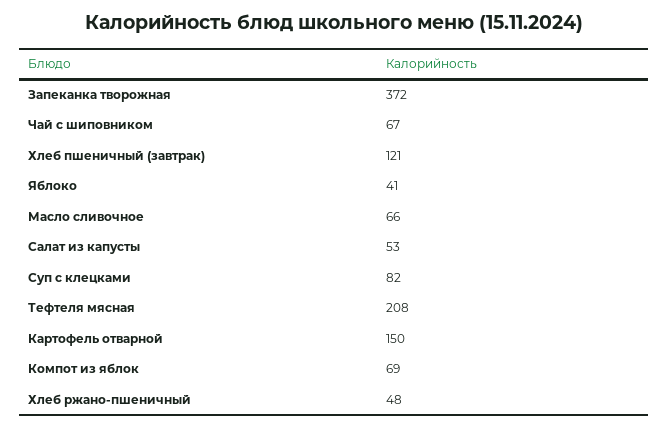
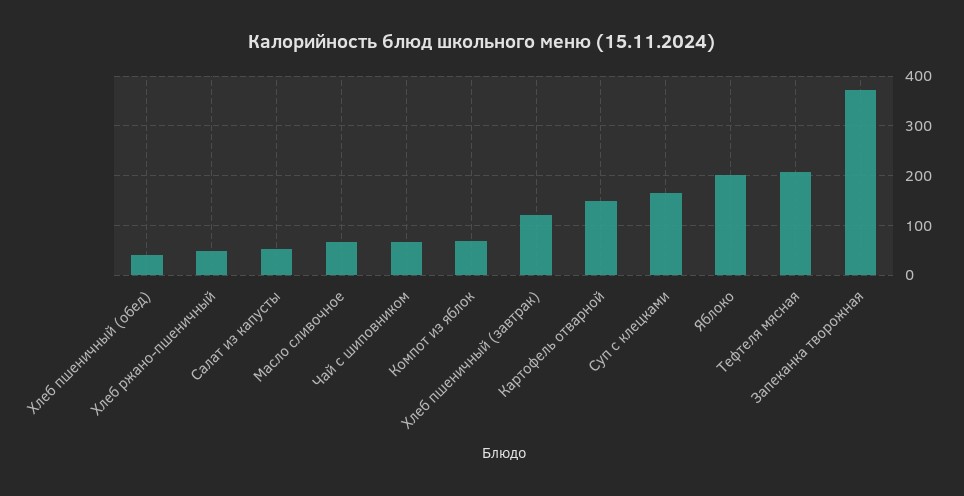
  {
    "Запеканка творожная": 372,
    "Чай с шиповником": 67,
    "Хлеб пшеничный (завтрак)": 121,
-   "Яблоко": 41,
+   "Яблоко": 200,
    "Масло сливочное": 66,
    "Салат из капусты": 53,
-   "Суп с клецками": 82,
+   "Суп с клецками": 160,
    "Тефтеля мясная": 208,
    "Картофель отварной": 150,
    "Компот из яблок": 69,
-   "Хлеб ржано-пшеничный": 48
+   "Хлеб ржано-пшеничный": 48,
+   "Хлеб пшеничный (обед)": 40
  }

